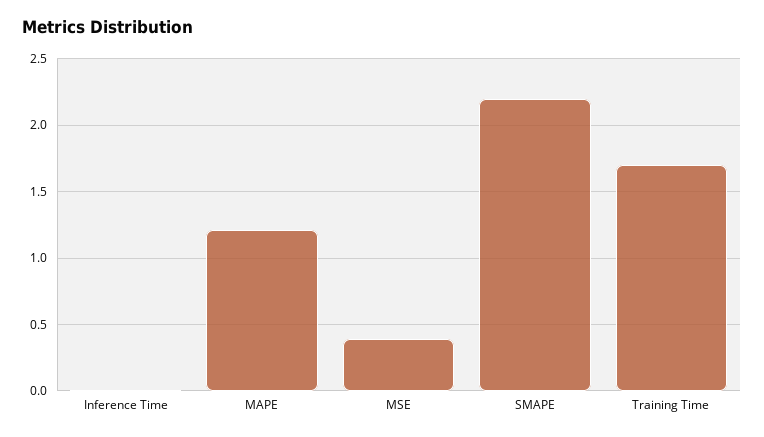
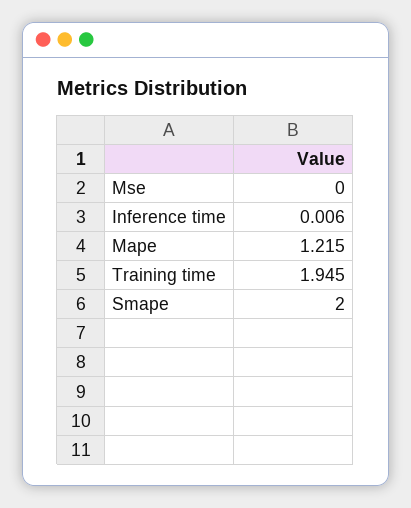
  {
    "Inference Time": 0.006,
    "MAPE": 1.215,
-   "MSE": 0.4,
+   "MSE": 0,
-   "SMAPE": 2.2,
+   "SMAPE": 2,
-   "Training Time": 1.7
+   "Training Time": 1.945
  }

